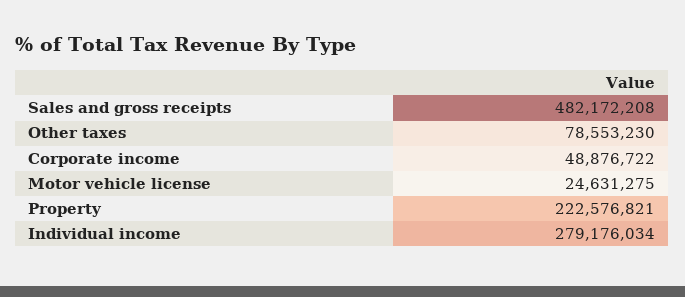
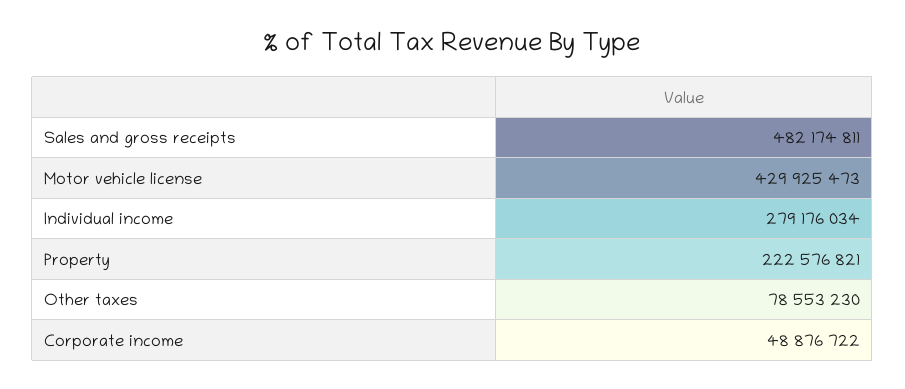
  {
-   "Sales and gross receipts": 482172208,
+   "Sales and gross receipts": 482174811,
    "Other taxes": 78553230,
    "Corporate income": 48876722,
-   "Motor vehicle license": 24631275,
+   "Motor vehicle license": 429925473,
    "Property": 222576821,
    "Individual income": 279176034
  }

